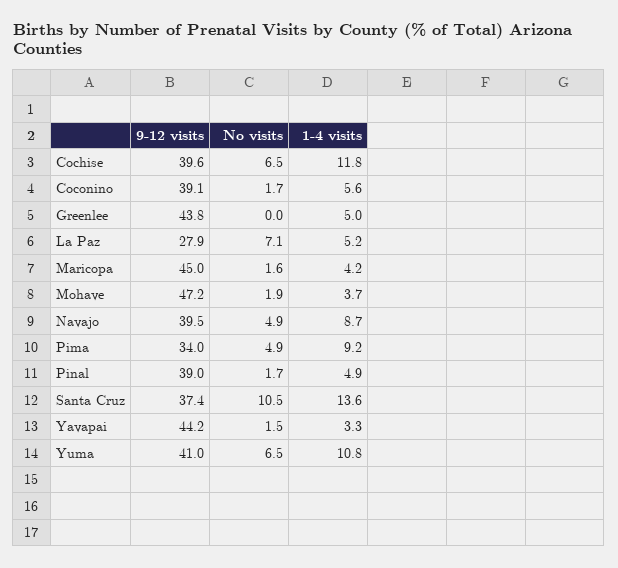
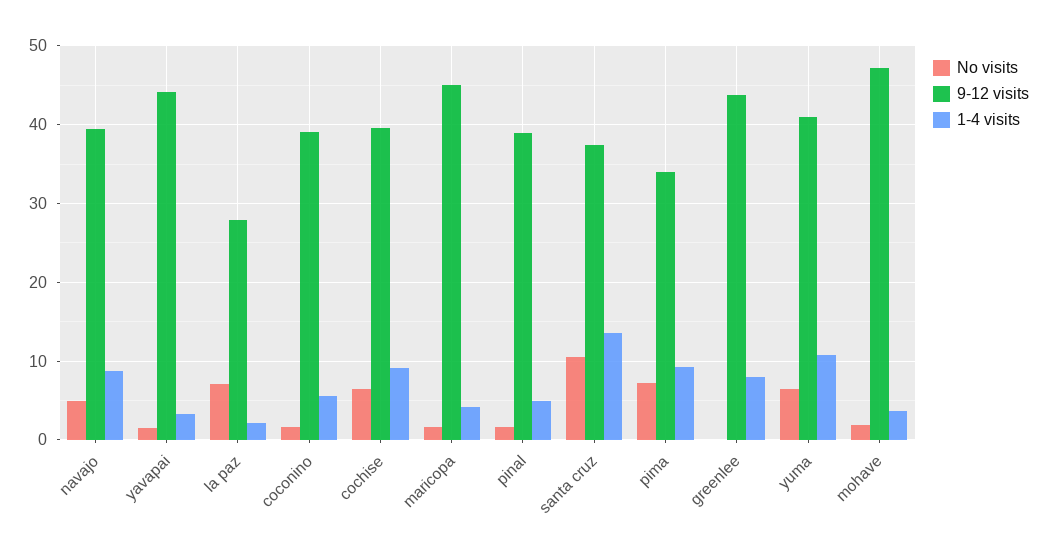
  {
    "9-12 visits": {
      "Cochise": 39.6,
      "Coconino": 39.1,
      "Greenlee": 43.8,
      "La Paz": 27.9,
      "Maricopa": 45,
      "Mohave": 47.2,
      "Navajo": 39.5,
      "Pima": 34,
      "Pinal": 39,
      "Santa Cruz": 37.4,
      "Yavapai": 44.2,
      "Yuma": 41
    },
    "No visits": {
      "Cochise": 6.5,
      "Coconino": 1.7,
      "Greenlee": 0,
      "La Paz": 7.1,
      "Maricopa": 1.6,
      "Mohave": 1.9,
      "Navajo": 4.9,
-     "Pima": 4.9,
+     "Pima": 7,
      "Pinal": 1.7,
      "Santa Cruz": 10.5,
      "Yavapai": 1.5,
      "Yuma": 6.5
    },
    "1-4 visits": {
-     "Cochise": 11.8,
+     "Cochise": 9,
      "Coconino": 5.6,
-     "Greenlee": 5,
+     "Greenlee": 8,
-     "La Paz": 5.2,
+     "La Paz": 2,
      "Maricopa": 4.2,
      "Mohave": 3.7,
      "Navajo": 8.7,
      "Pima": 9.2,
      "Pinal": 4.9,
      "Santa Cruz": 13.6,
      "Yavapai": 3.3,
      "Yuma": 10.8
    }
  }

